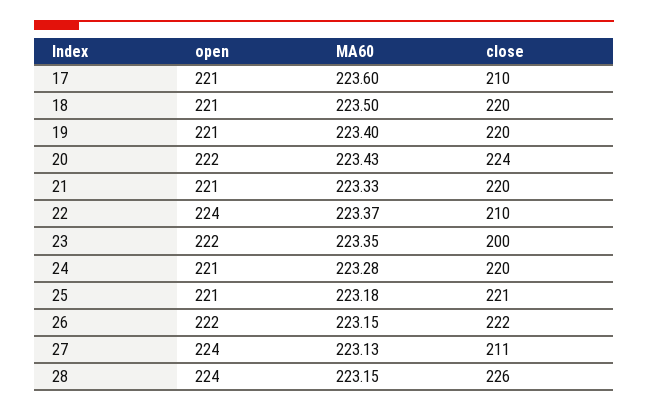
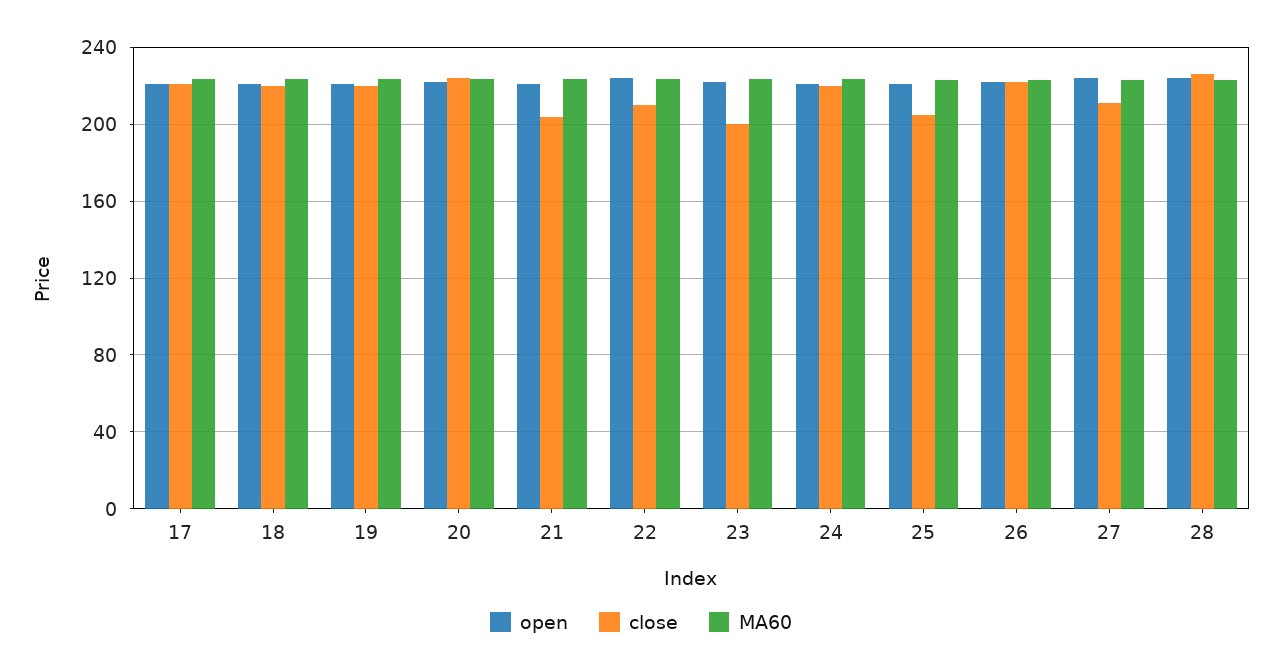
  {
    "open": {
      "17": 221,
      "18": 221,
      "19": 221,
      "20": 222,
      "21": 221,
      "22": 224,
      "23": 222,
      "24": 221,
      "25": 221,
      "26": 222,
      "27": 224,
      "28": 224
    },
    "MA60": {
      "17": 223.6,
      "18": 223.5,
      "19": 223.4,
      "20": 223.43,
      "21": 223.33,
      "22": 223.37,
      "23": 223.35,
      "24": 223.28,
      "25": 223.18,
      "26": 223.15,
      "27": 223.13,
      "28": 223.15
    },
    "close": {
-     "17": 210,
+     "17": 220,
      "18": 220,
      "19": 220,
      "20": 224,
-     "21": 220,
+     "21": 205,
      "22": 210,
      "23": 200,
      "24": 220,
-     "25": 221,
+     "25": 205,
      "26": 222,
      "27": 211,
      "28": 226
    }
  }

